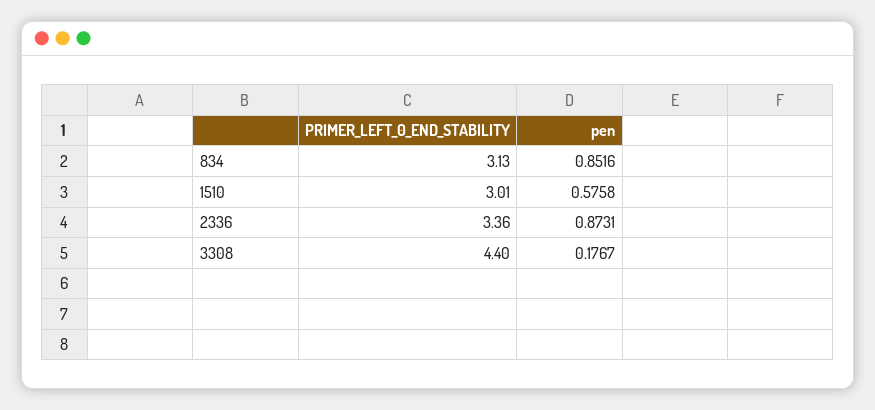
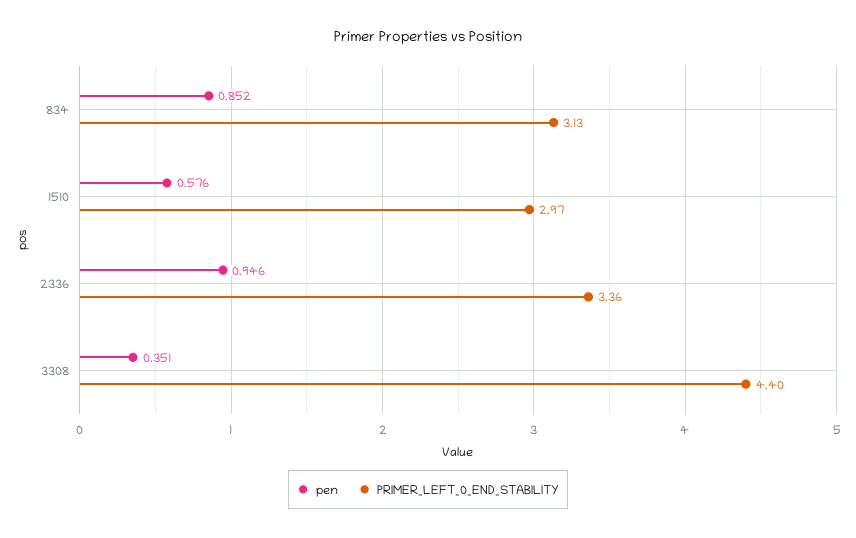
  {
    "PRIMER_LEFT_0_END_STABILITY": {
      "834": 3.13,
-     "1510": 3.01,
+     "1510": 2.97,
      "2336": 3.36,
      "3308": 4.4
    },
    "pen": {
      "834": 0.8516,
      "1510": 0.5758,
-     "2336": 0.8731,
+     "2336": 0.946,
-     "3308": 0.1767
+     "3308": 0.351
    }
  }

